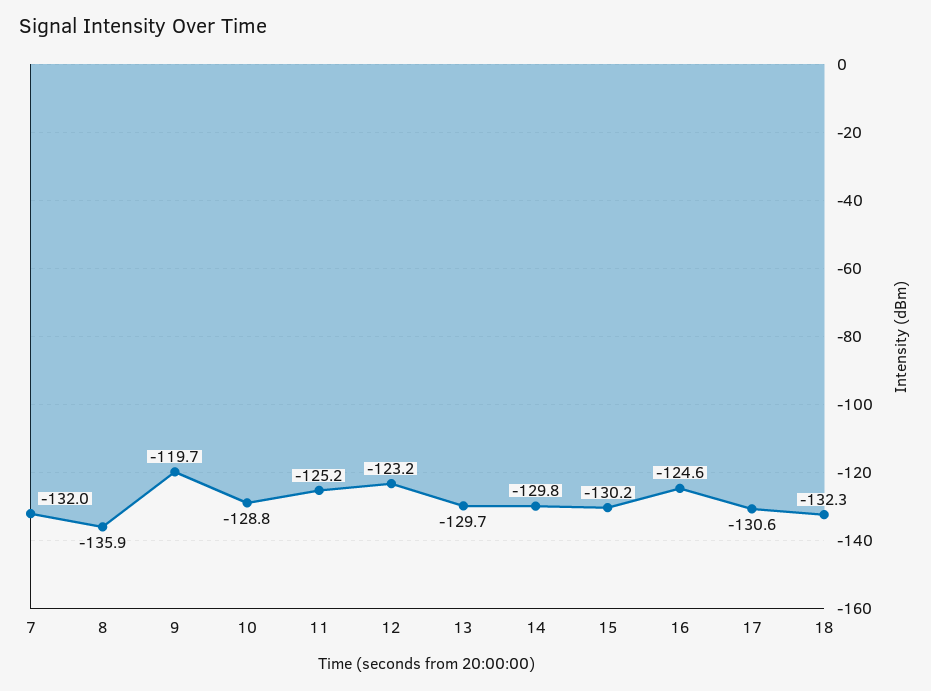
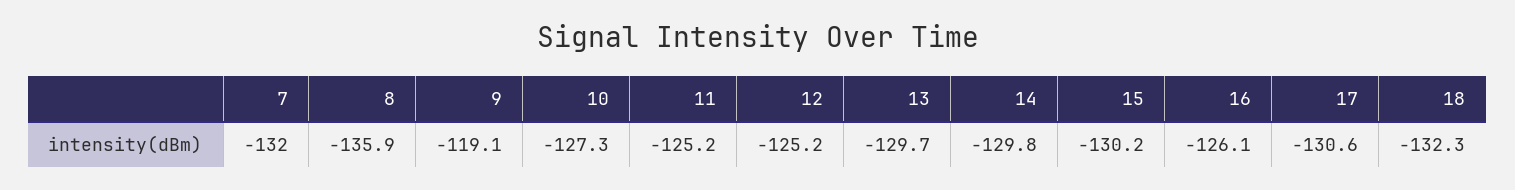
  {
    "7": -132,
    "8": -135.9,
-   "9": -119.7,
+   "9": -119.1,
-   "10": -128.8,
+   "10": -127.3,
    "11": -125.2,
-   "12": -123.2,
+   "12": -125.2,
    "13": -129.7,
    "14": -129.8,
    "15": -130.2,
-   "16": -124.6,
+   "16": -126.1,
    "17": -130.6,
    "18": -132.3
  }

